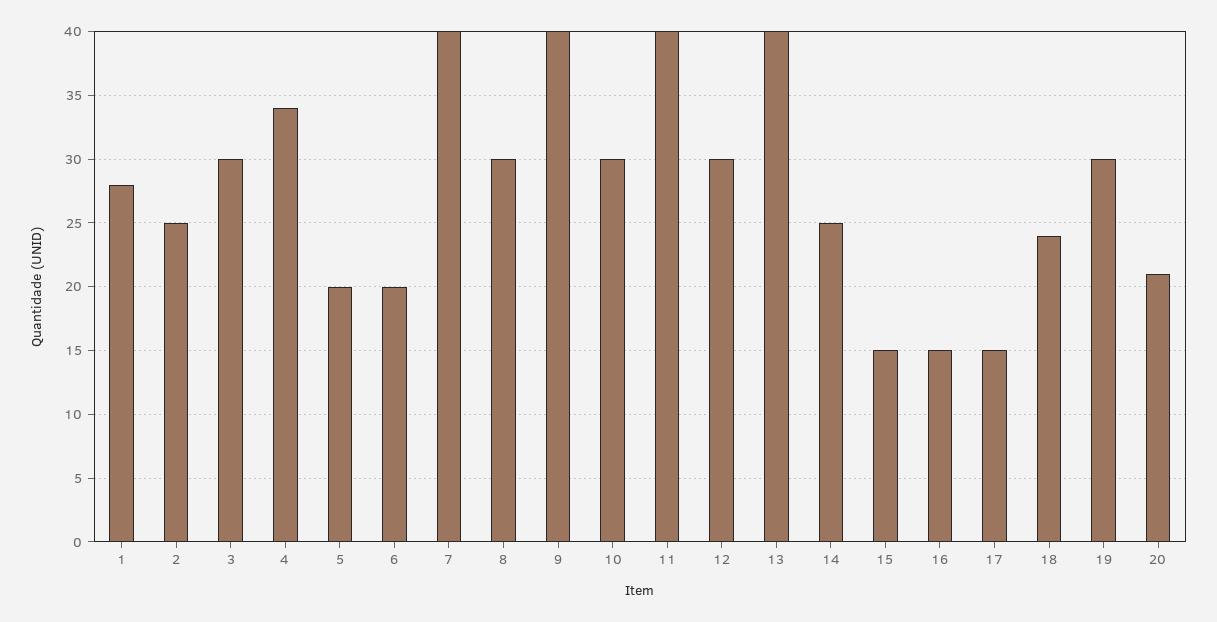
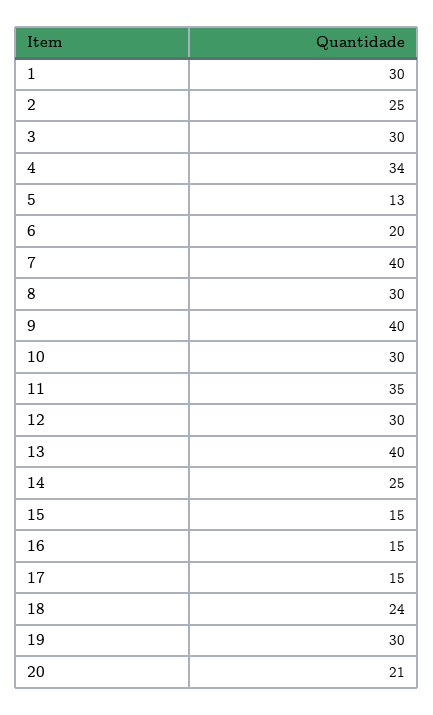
  {
-   "1": 28,
+   "1": 30,
    "2": 25,
    "3": 30,
    "4": 34,
-   "5": 20,
+   "5": 13,
    "6": 20,
    "7": 40,
    "8": 30,
    "9": 40,
    "10": 30,
-   "11": 40,
+   "11": 35,
    "12": 30,
    "13": 40,
    "14": 25,
    "15": 15,
    "16": 15,
    "17": 15,
    "18": 24,
    "19": 30,
    "20": 21
  }

